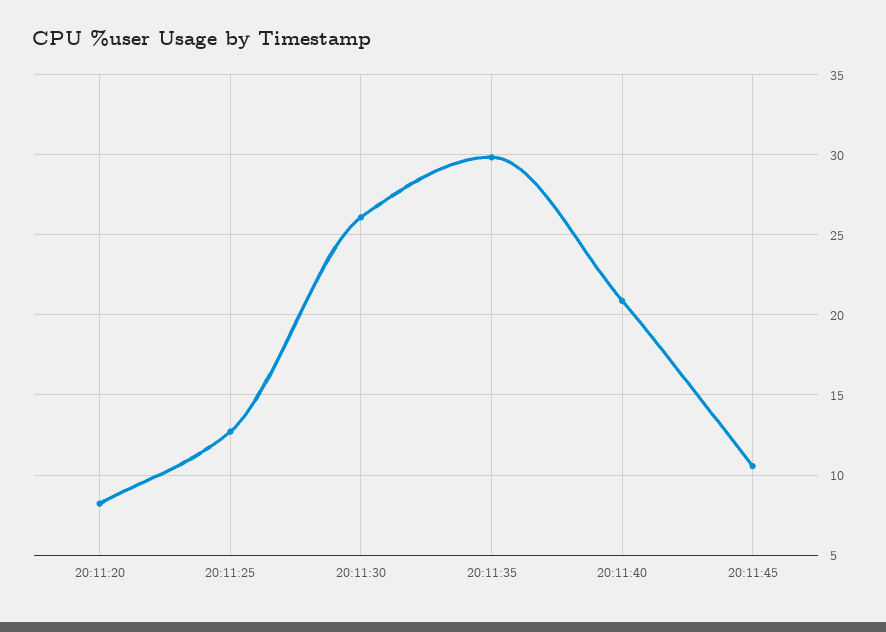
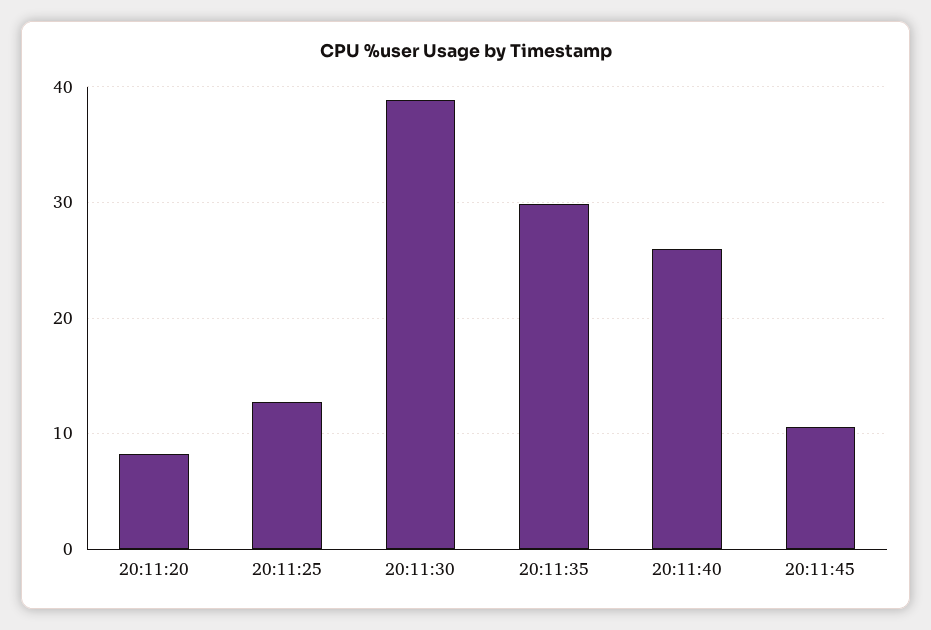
  {
    "20:11:20": 8,
    "20:11:25": 12.5,
-   "20:11:30": 26,
+   "20:11:30": 39,
    "20:11:35": 30,
-   "20:11:40": 21,
+   "20:11:40": 26,
    "20:11:45": 10.5
  }

